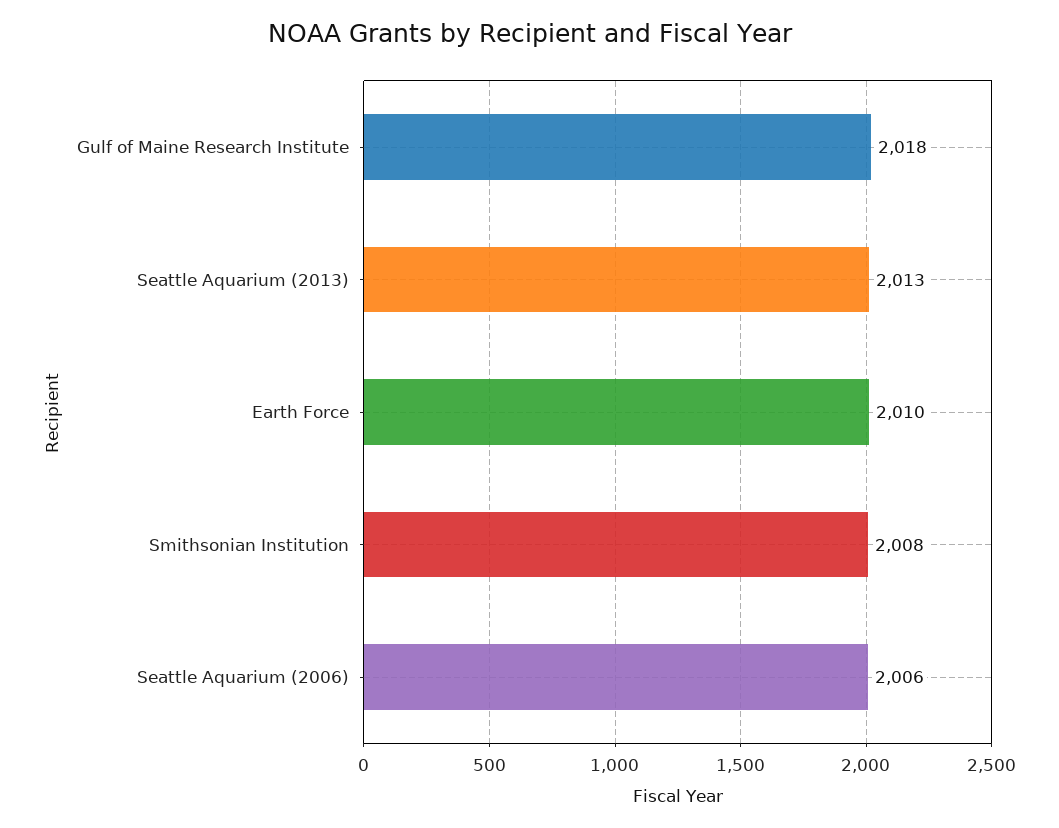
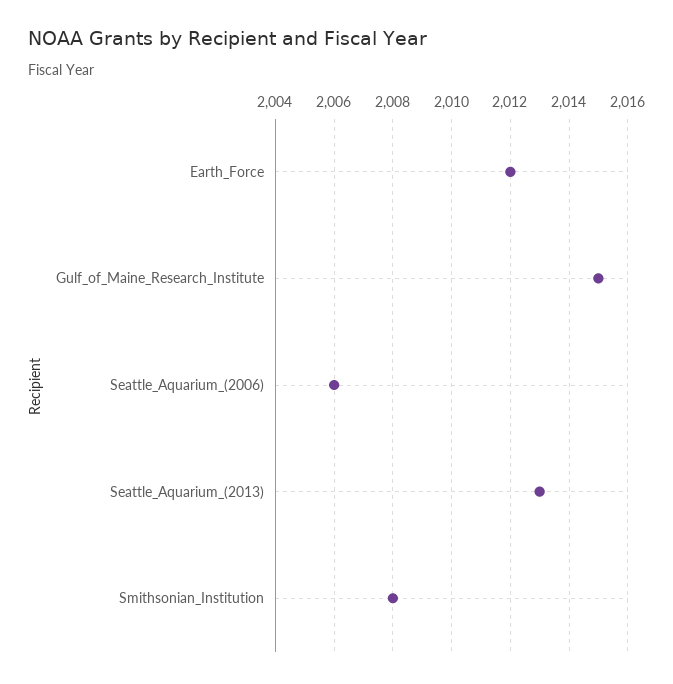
  {
-   "Gulf of Maine Research Institute": 2018,
+   "Gulf of Maine Research Institute": 2015,
    "Seattle Aquarium (2013)": 2013,
-   "Earth Force": 2010,
+   "Earth Force": 2012,
    "Smithsonian Institution": 2008,
    "Seattle Aquarium (2006)": 2006
  }

